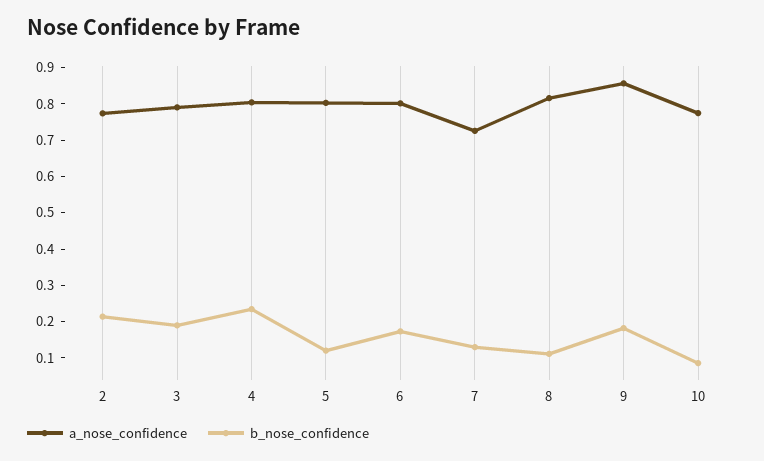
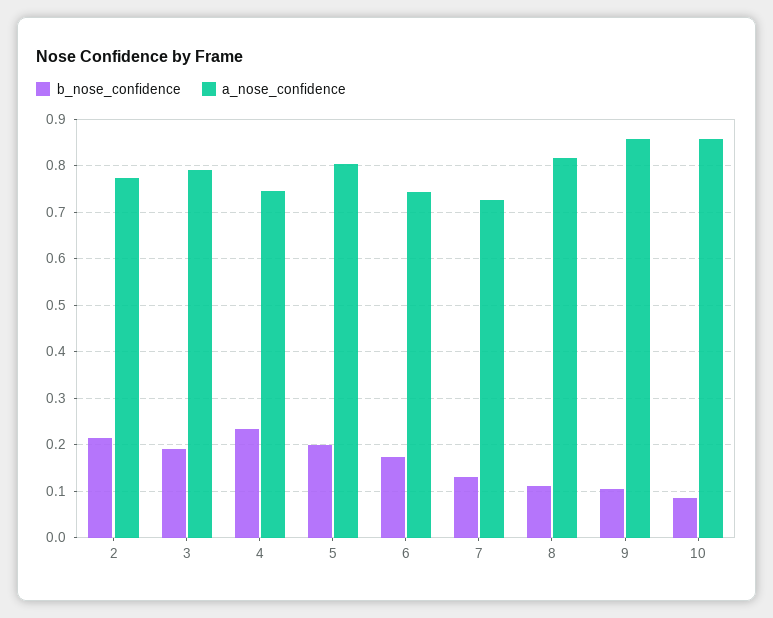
  {
    "a_nose_confidence": {
      "2": 0.78,
      "3": 0.78,
-     "4": 0.8,
+     "4": 0.74,
      "5": 0.8,
-     "6": 0.8,
+     "6": 0.74,
      "7": 0.72,
      "8": 0.82,
      "9": 0.86,
-     "10": 0.775
+     "10": 0.86
    },
    "b_nose_confidence": {
      "2": 0.22,
      "3": 0.18,
      "4": 0.24,
-     "5": 0.125,
+     "5": 0.2,
      "6": 0.18,
      "7": 0.12,
      "8": 0.12,
-     "9": 0.175,
+     "9": 0.1,
      "10": 0.08
    }
  }

